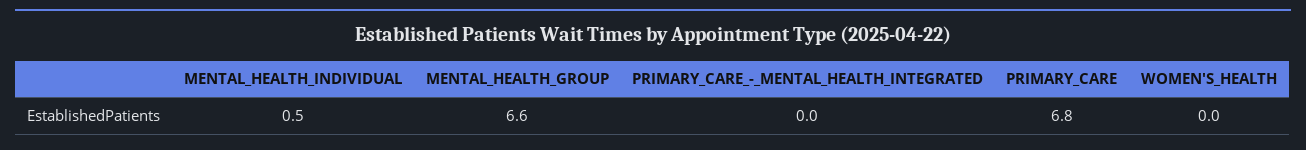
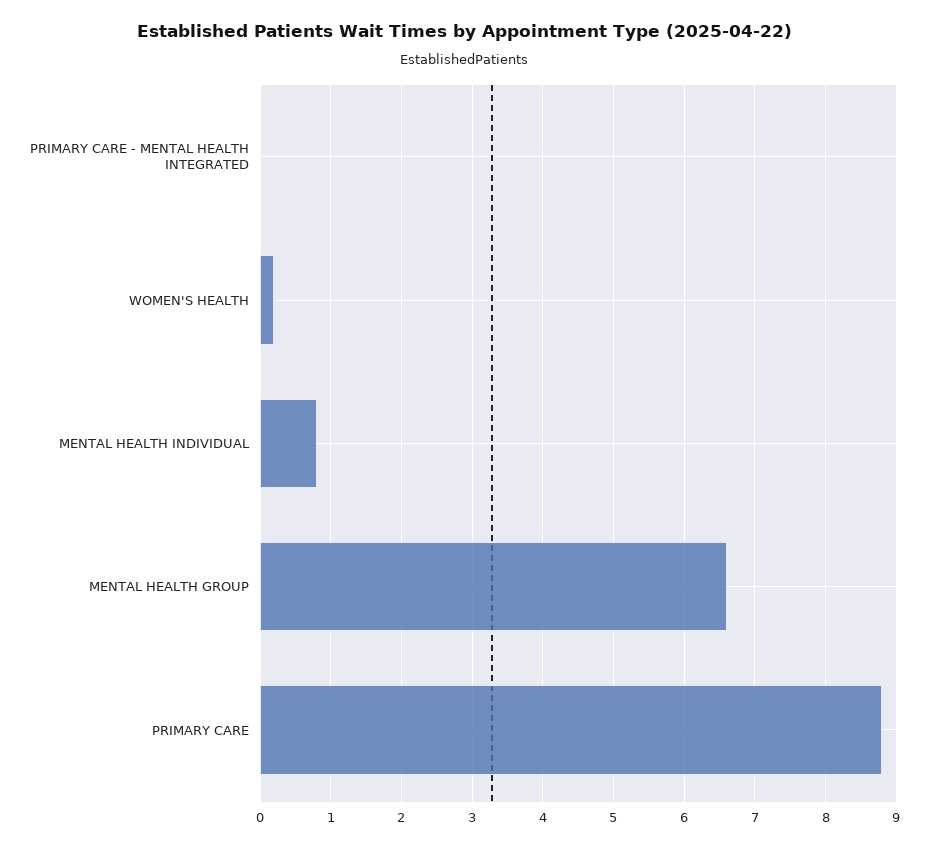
  {
-   "MENTAL_HEALTH_INDIVIDUAL": 0.5,
+   "MENTAL_HEALTH_INDIVIDUAL": 0.8,
    "MENTAL_HEALTH_GROUP": 6.6,
    "PRIMARY_CARE_-_MENTAL_HEALTH_INTEGRATED": 0,
-   "PRIMARY_CARE": 6.8,
+   "PRIMARY_CARE": 8.8,
-   "WOMEN'S_HEALTH": 0
+   "WOMEN'S_HEALTH": 0.2
  }

